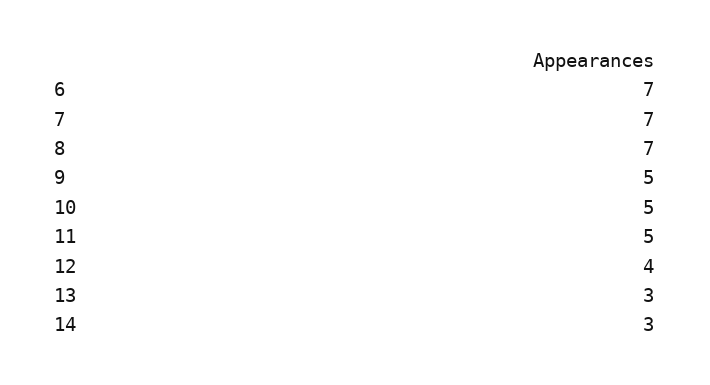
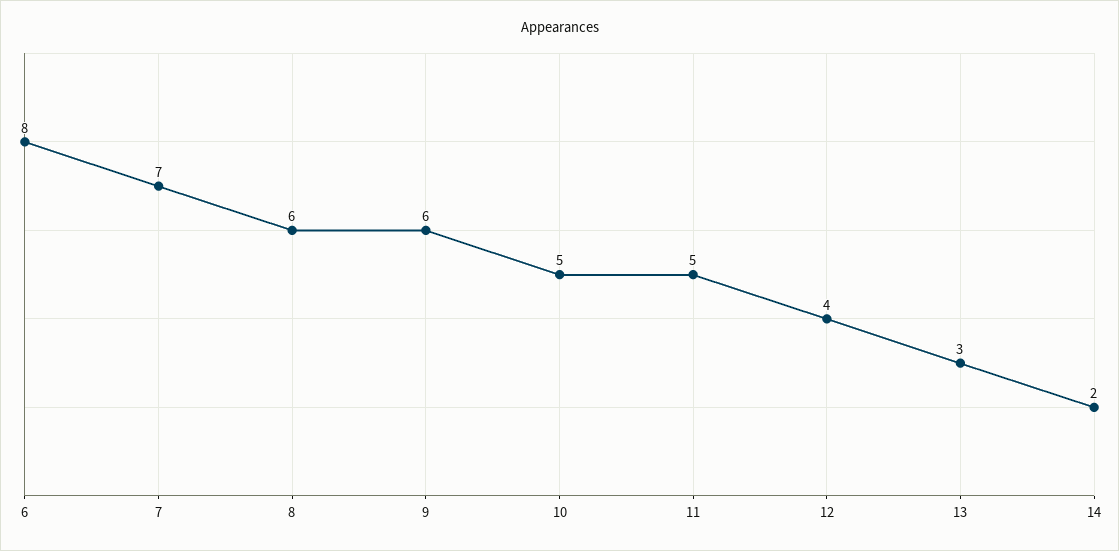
  {
-   "6": 7,
+   "6": 8,
    "7": 7,
-   "8": 7,
+   "8": 6,
-   "9": 5,
+   "9": 6,
    "10": 5,
    "11": 5,
    "12": 4,
    "13": 3,
-   "14": 3
+   "14": 2
  }

